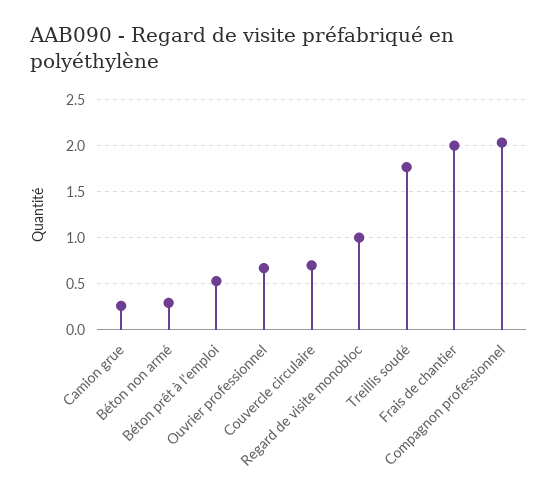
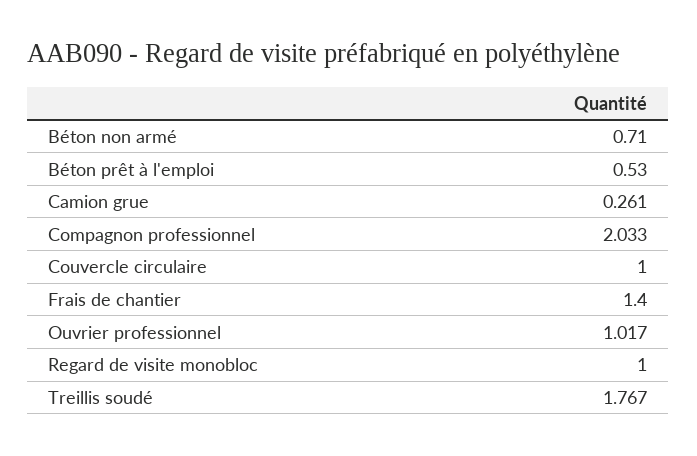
  {
    "Camion grue": 0.261,
-   "Béton non armé": 0.3,
+   "Béton non armé": 0.71,
    "Béton prêt à l'emploi": 0.53,
-   "Ouvrier professionnel": 0.7,
+   "Ouvrier professionnel": 1.017,
-   "Couvercle circulaire": 0.7,
+   "Couvercle circulaire": 1,
    "Regard de visite monobloc": 1,
    "Treillis soudé": 1.767,
-   "Frais de chantier": 2,
+   "Frais de chantier": 1.4,
    "Compagnon professionnel": 2.033
  }

